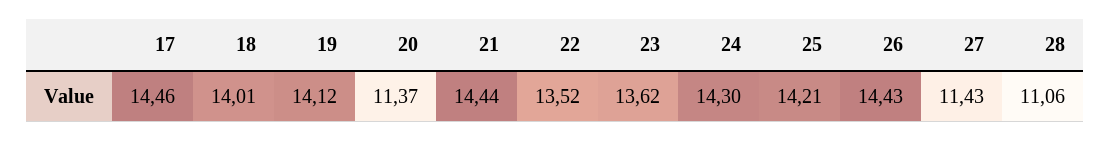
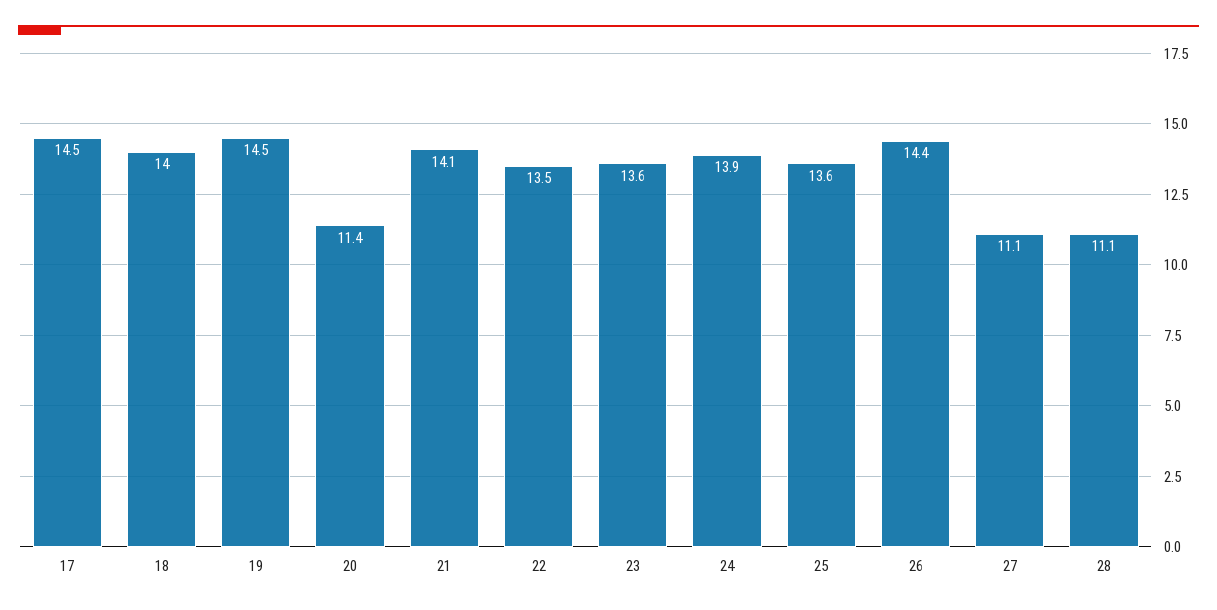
  {
    "17": 14.46,
    "18": 14.01,
-   "19": 14.12,
+   "19": 14.5,
    "20": 11.37,
-   "21": 14.44,
+   "21": 14.1,
    "22": 13.52,
    "23": 13.62,
-   "24": 14.3,
+   "24": 13.9,
-   "25": 14.21,
+   "25": 13.6,
    "26": 14.43,
-   "27": 11.43,
+   "27": 11.1,
    "28": 11.06
  }

